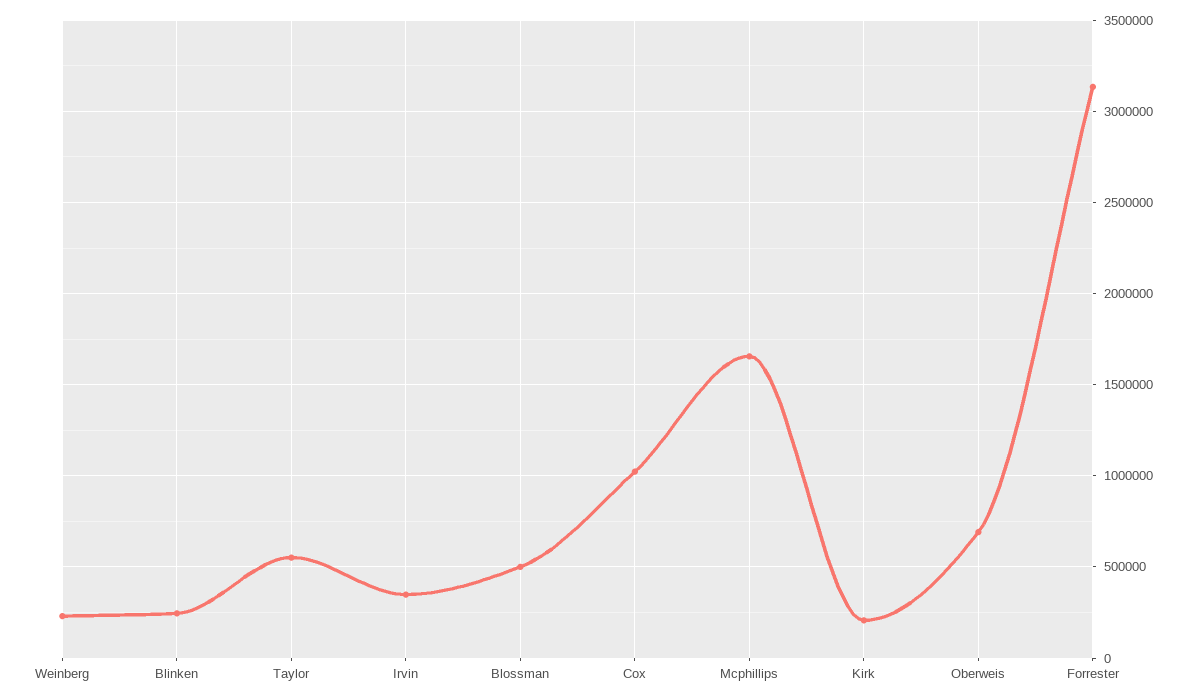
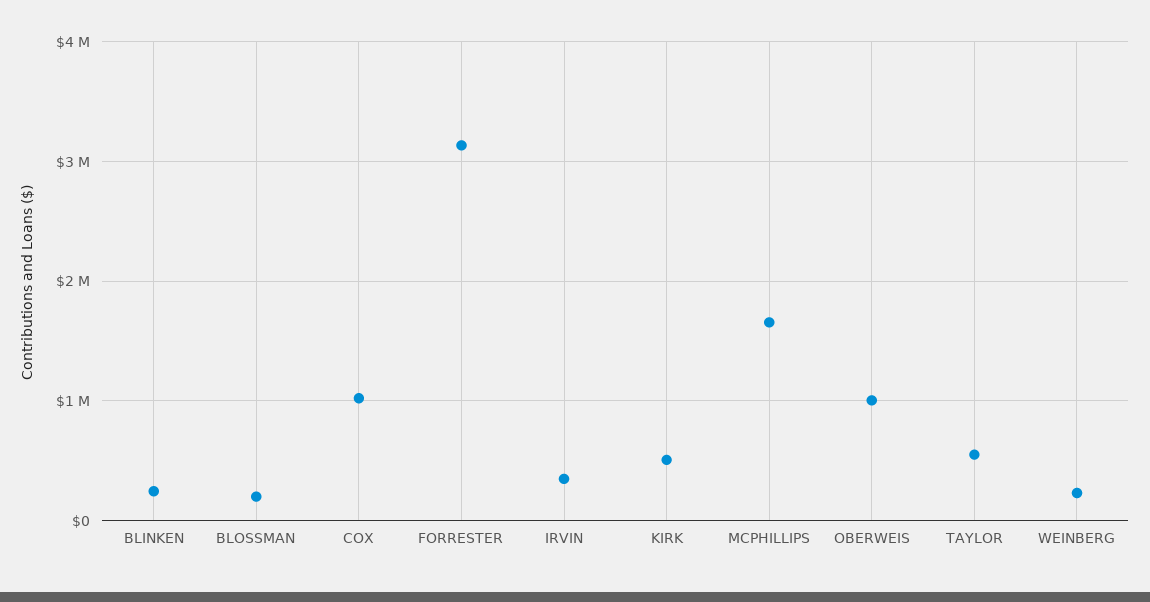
  {
    "Weinberg": 250000,
    "Blinken": 250000,
    "Taylor": 550000,
    "Irvin": 350000,
-   "Blossman": 500000,
+   "Blossman": 200000,
    "Cox": 1000000,
    "Mcphillips": 1650000,
-   "Kirk": 200000,
+   "Kirk": 500000,
-   "Oberweis": 700000,
+   "Oberweis": 1000000,
    "Forrester": 3150000
  }

